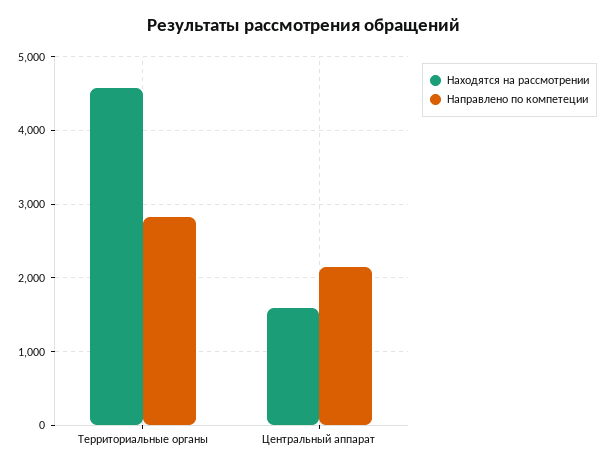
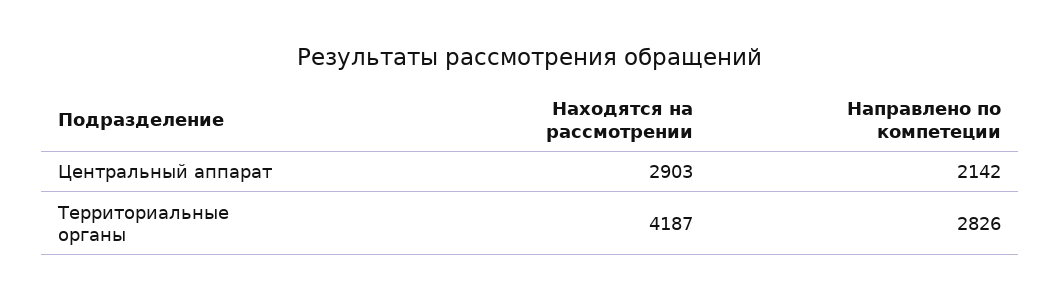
  {
    "Находятся на рассмотрении": {
-     "Территориальные органы": 4600,
+     "Территориальные органы": 4187,
-     "Центральный аппарат": 1600
+     "Центральный аппарат": 2903
    },
    "Направлено по компетеции": {
      "Территориальные органы": 2826,
      "Центральный аппарат": 2142
    }
  }

